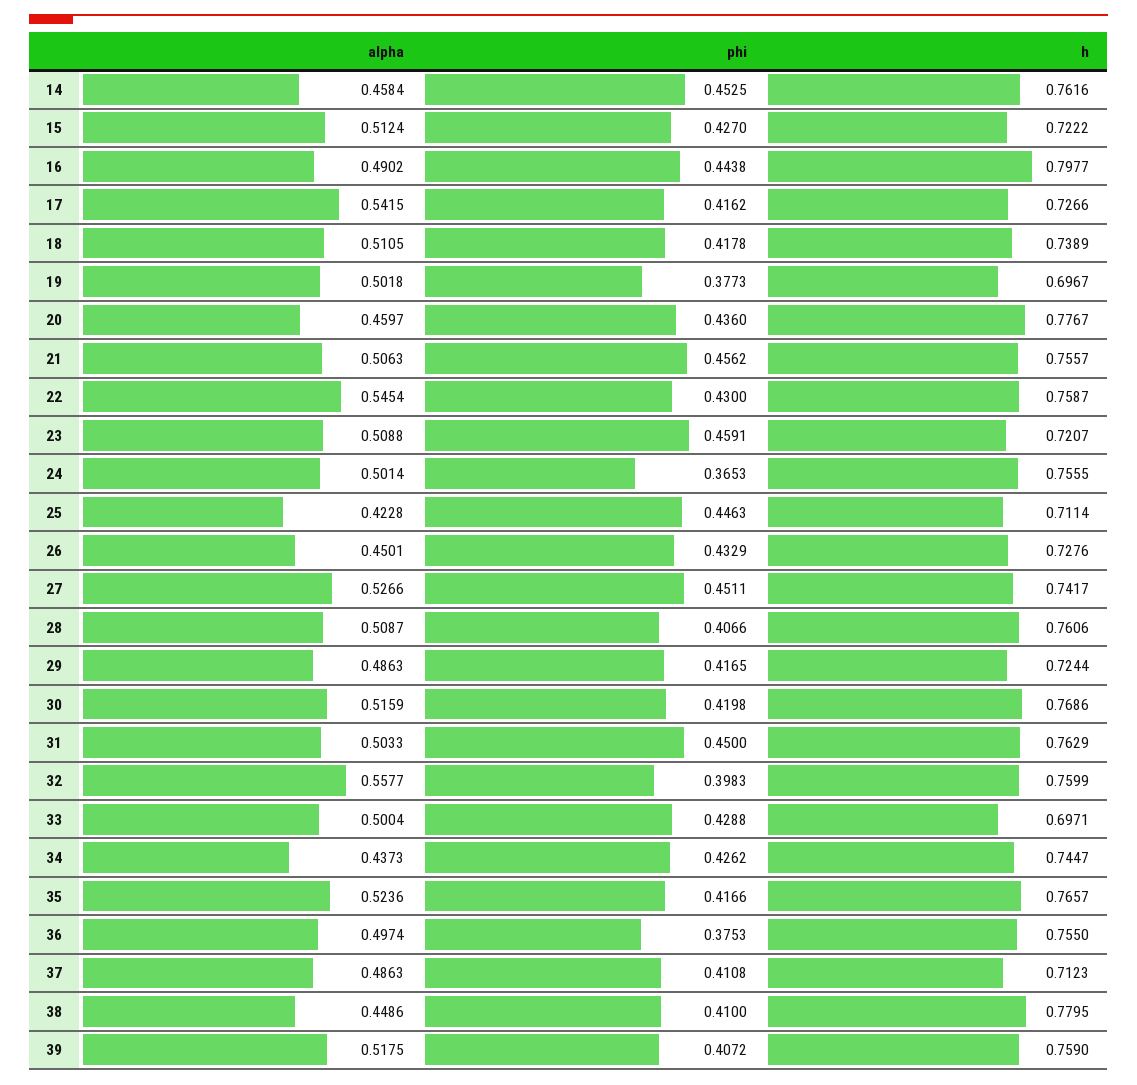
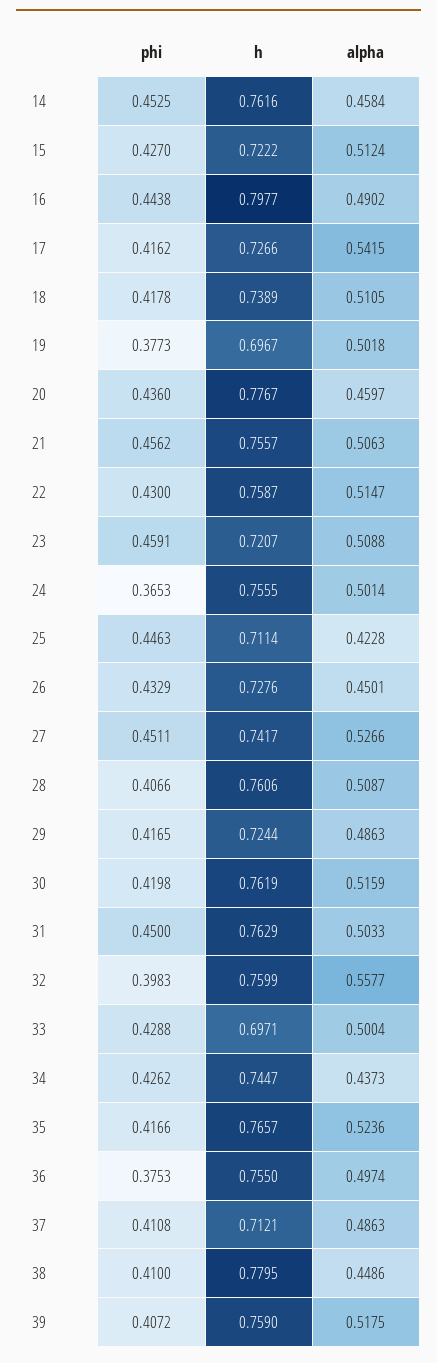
  {
    "alpha": {
      "14": 0.4584,
      "15": 0.5124,
      "16": 0.4902,
      "17": 0.5415,
      "18": 0.5105,
      "19": 0.5018,
      "20": 0.4597,
      "21": 0.5063,
-     "22": 0.5454,
+     "22": 0.5147,
      "23": 0.5088,
      "24": 0.5014,
      "25": 0.4228,
      "26": 0.4501,
      "27": 0.5266,
      "28": 0.5087,
      "29": 0.4863,
      "30": 0.5159,
      "31": 0.5033,
      "32": 0.5577,
      "33": 0.5004,
      "34": 0.4373,
      "35": 0.5236,
      "36": 0.4974,
      "37": 0.4863,
      "38": 0.4486,
      "39": 0.5175
    },
    "phi": {
      "14": 0.4525,
      "15": 0.427,
      "16": 0.4438,
      "17": 0.4162,
      "18": 0.4178,
      "19": 0.3773,
      "20": 0.436,
      "21": 0.4562,
      "22": 0.43,
      "23": 0.4591,
      "24": 0.3653,
      "25": 0.4463,
      "26": 0.4329,
      "27": 0.4511,
      "28": 0.4066,
      "29": 0.4165,
      "30": 0.4198,
      "31": 0.45,
      "32": 0.3983,
      "33": 0.4288,
      "34": 0.4262,
      "35": 0.4166,
      "36": 0.3753,
      "37": 0.4108,
      "38": 0.41,
      "39": 0.4072
    },
    "h": {
      "14": 0.7616,
      "15": 0.7222,
      "16": 0.7977,
      "17": 0.7266,
      "18": 0.7389,
      "19": 0.6967,
      "20": 0.7767,
      "21": 0.7557,
      "22": 0.7587,
      "23": 0.7207,
      "24": 0.7555,
      "25": 0.7114,
      "26": 0.7276,
      "27": 0.7417,
      "28": 0.7606,
      "29": 0.7244,
-     "30": 0.7686,
+     "30": 0.7619,
      "31": 0.7629,
      "32": 0.7599,
      "33": 0.6971,
      "34": 0.7447,
      "35": 0.7657,
      "36": 0.755,
-     "37": 0.7123,
+     "37": 0.7121,
      "38": 0.7795,
      "39": 0.759
    }
  }

